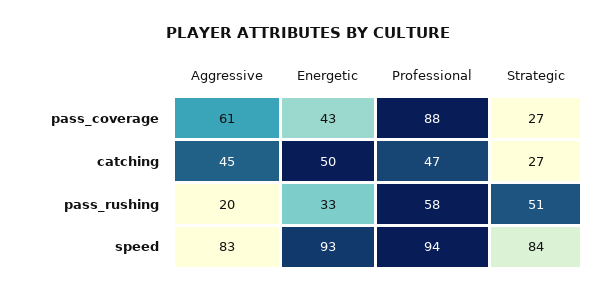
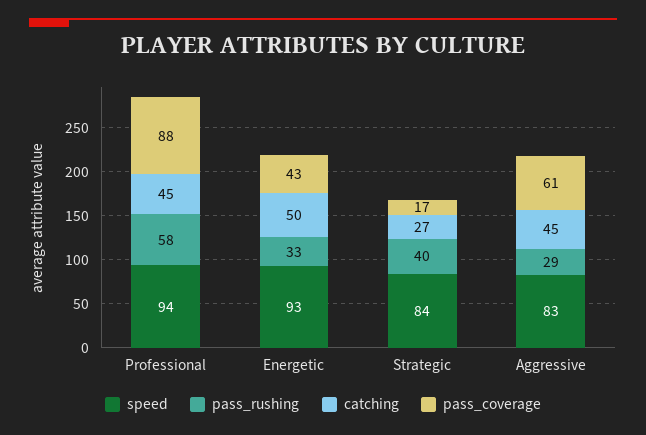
  {
    "pass_coverage": {
      "Aggressive": 61,
      "Energetic": 43,
      "Professional": 88,
-     "Strategic": 27
+     "Strategic": 17
    },
    "catching": {
      "Aggressive": 45,
      "Energetic": 50,
-     "Professional": 47,
+     "Professional": 45,
      "Strategic": 27
    },
    "pass_rushing": {
-     "Aggressive": 20,
+     "Aggressive": 29,
      "Energetic": 33,
      "Professional": 58,
-     "Strategic": 51
+     "Strategic": 40
    },
    "speed": {
      "Aggressive": 83,
      "Energetic": 93,
      "Professional": 94,
      "Strategic": 84
    }
  }

